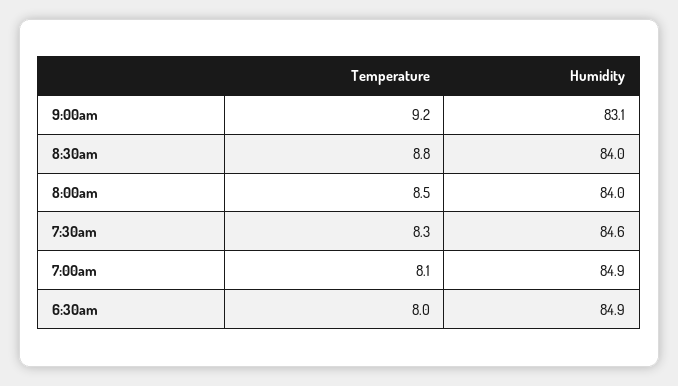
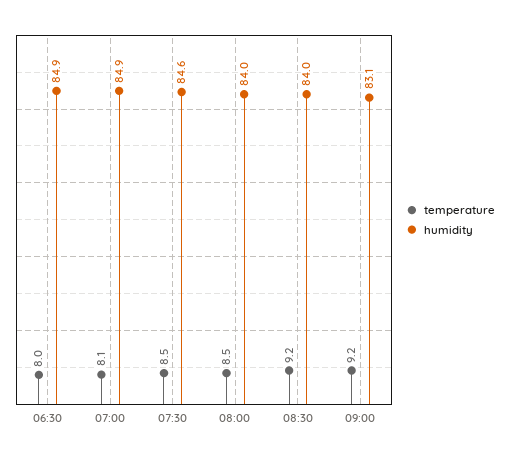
  {
    "Temperature": {
      "9:00am": 9.2,
-     "8:30am": 8.8,
+     "8:30am": 9.2,
      "8:00am": 8.5,
-     "7:30am": 8.3,
+     "7:30am": 8.5,
      "7:00am": 8.1,
      "6:30am": 8
    },
    "Humidity": {
      "9:00am": 83.1,
      "8:30am": 84,
      "8:00am": 84,
      "7:30am": 84.6,
      "7:00am": 84.9,
      "6:30am": 84.9
    }
  }

